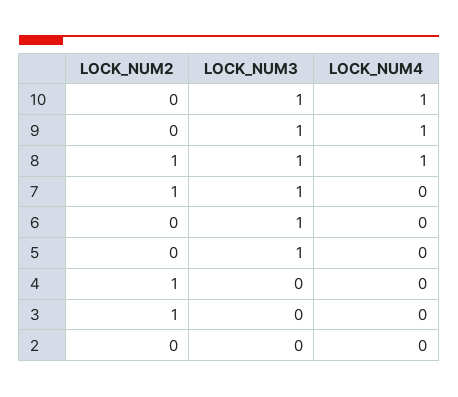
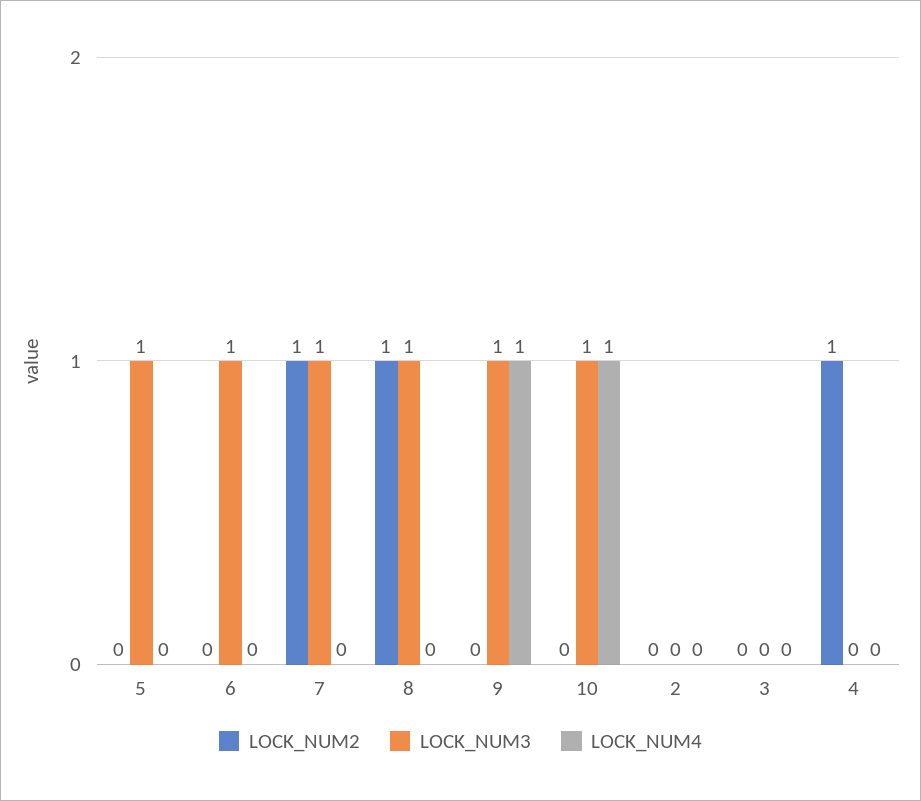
  {
    "LOCK_NUM2": {
      "10": 0,
      "9": 0,
      "8": 1,
      "7": 1,
      "6": 0,
      "5": 0,
      "4": 1,
-     "3": 1,
+     "3": 0,
      "2": 0
    },
    "LOCK_NUM3": {
      "10": 1,
      "9": 1,
      "8": 1,
      "7": 1,
      "6": 1,
      "5": 1,
      "4": 0,
      "3": 0,
      "2": 0
    },
    "LOCK_NUM4": {
      "10": 1,
      "9": 1,
-     "8": 1,
+     "8": 0,
      "7": 0,
      "6": 0,
      "5": 0,
      "4": 0,
      "3": 0,
      "2": 0
    }
  }

